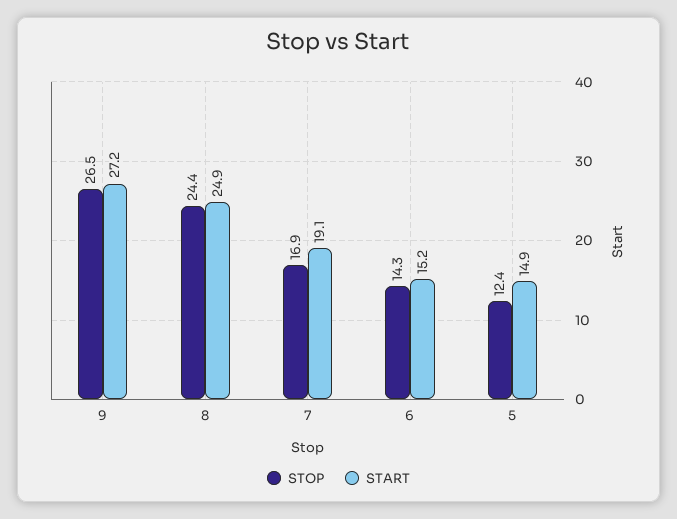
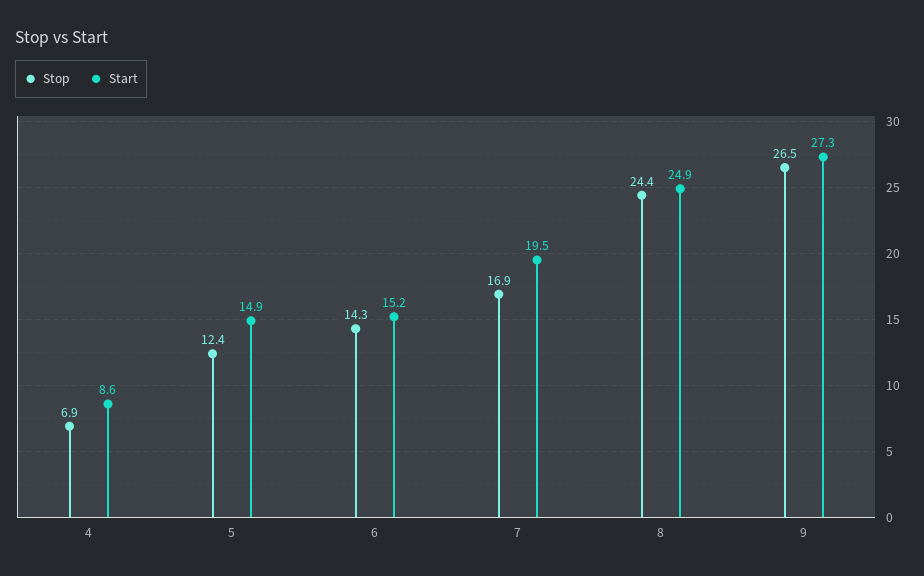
  {
    "STOP": {
      "9": 26.5,
      "8": 24.4,
      "7": 16.9,
      "6": 14.3,
-     "5": 12.4
+     "5": 12.4,
+     "4": 6.9
    },
    "START": {
-     "9": 27.2,
+     "9": 27.3,
      "8": 24.9,
-     "7": 19.1,
+     "7": 19.5,
      "6": 15.2,
-     "5": 14.9
+     "5": 14.9,
+     "4": 8.6
    }
  }

